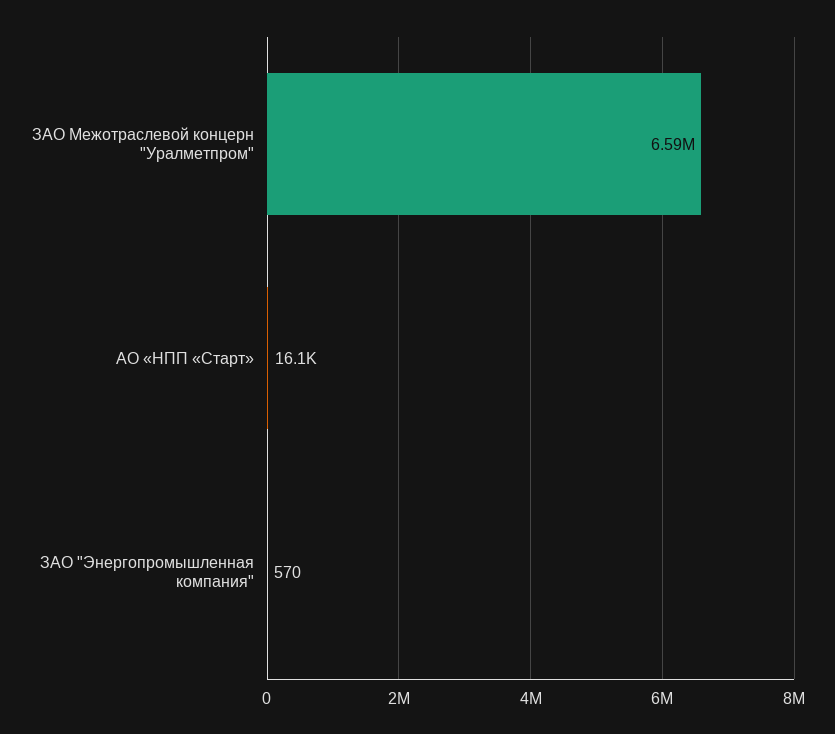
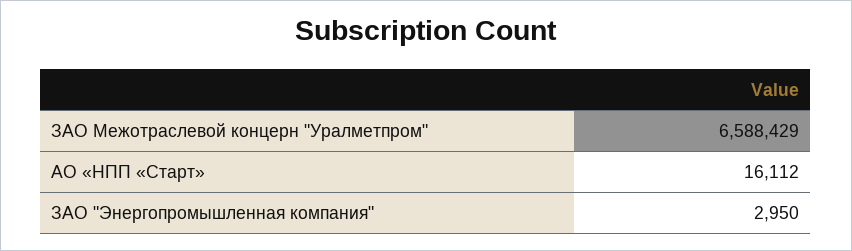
  {
    "ЗАО Межотраслевой концерн \"Уралметпром\"": 6588429,
    "АО «НПП «Старт»": 16112,
-   "ЗАО \"Энергопромышленная компания\"": 570
+   "ЗАО \"Энергопромышленная компания\"": 2950
  }

